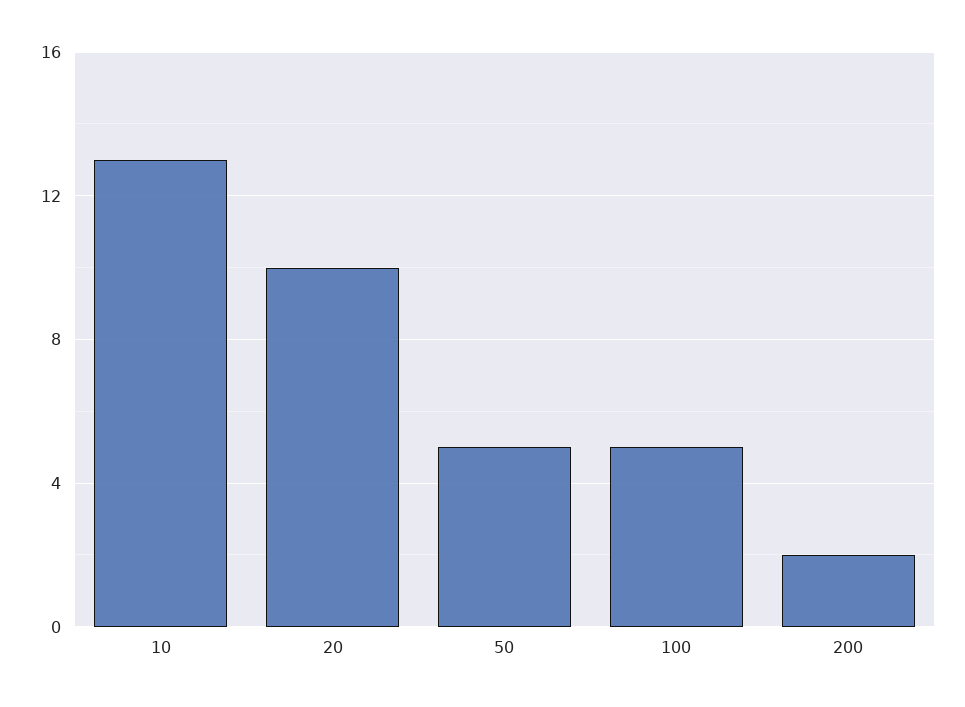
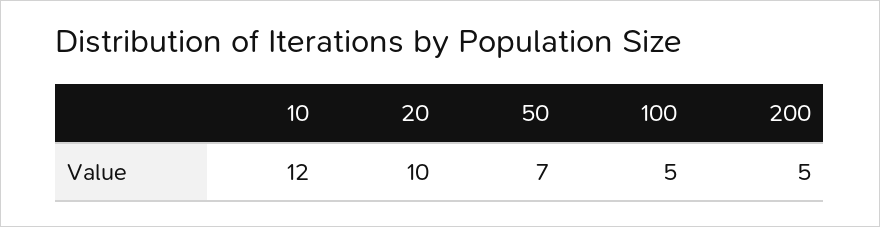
  {
-   "10": 13,
+   "10": 12,
    "20": 10,
-   "50": 5,
+   "50": 7,
    "100": 5,
-   "200": 2
+   "200": 5
  }

